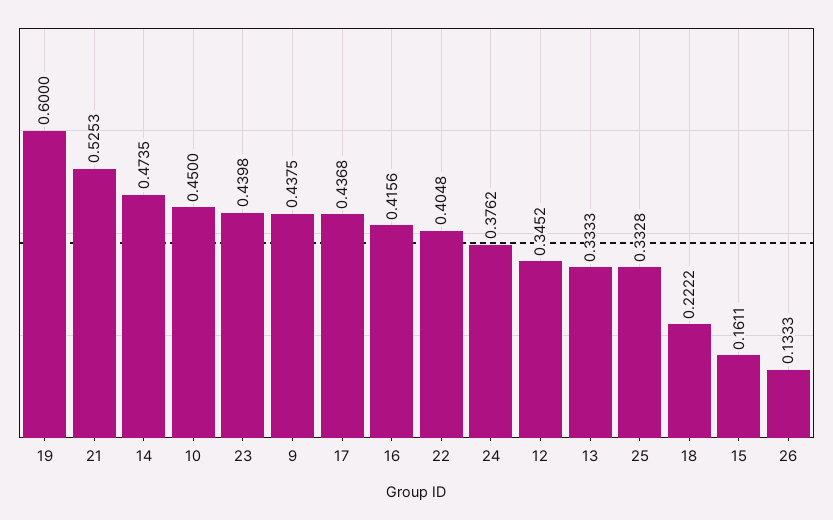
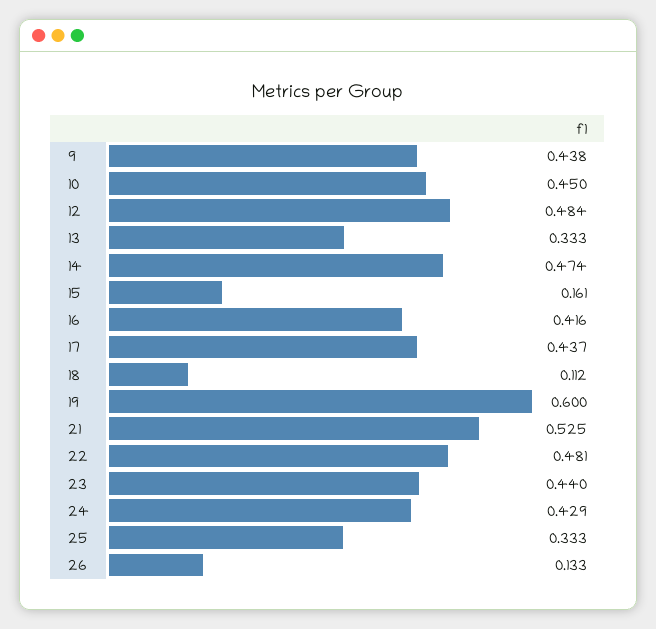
  {
    "19": 0.6,
    "21": 0.5253,
    "14": 0.4735,
    "10": 0.45,
    "23": 0.4398,
    "9": 0.4375,
    "17": 0.4368,
    "16": 0.4156,
-   "22": 0.4048,
+   "22": 0.481,
-   "24": 0.3762,
+   "24": 0.429,
-   "12": 0.3452,
+   "12": 0.484,
    "13": 0.3333,
    "25": 0.3328,
-   "18": 0.2222,
+   "18": 0.112,
    "15": 0.1611,
    "26": 0.1333
  }

